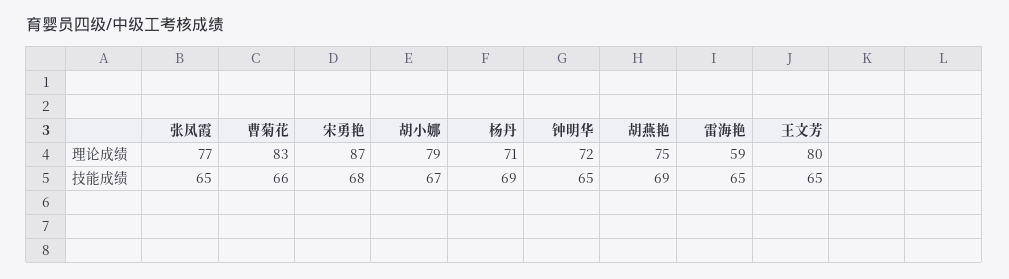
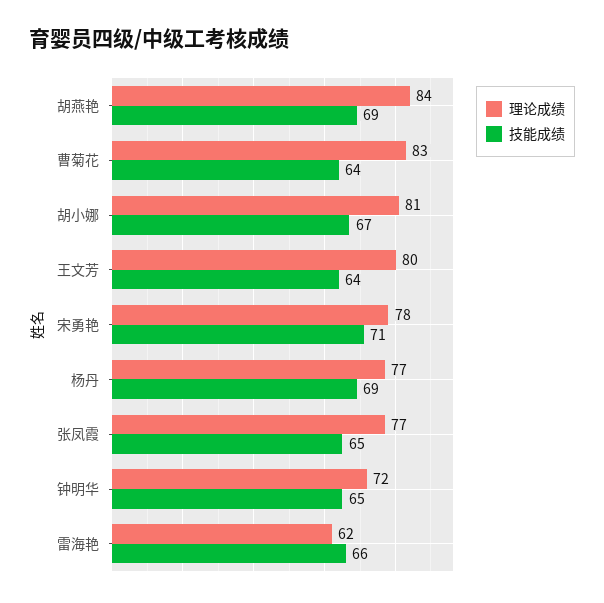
  {
    "理论成绩": {
      "张凤霞": 77,
      "曹菊花": 83,
-     "宋勇艳": 87,
+     "宋勇艳": 78,
-     "胡小娜": 79,
+     "胡小娜": 81,
-     "杨丹": 71,
+     "杨丹": 77,
      "钟明华": 72,
-     "胡燕艳": 75,
+     "胡燕艳": 84,
-     "雷海艳": 59,
+     "雷海艳": 62,
      "王文芳": 80
    },
    "技能成绩": {
      "张凤霞": 65,
-     "曹菊花": 66,
+     "曹菊花": 64,
-     "宋勇艳": 68,
+     "宋勇艳": 71,
      "胡小娜": 67,
      "杨丹": 69,
      "钟明华": 65,
      "胡燕艳": 69,
-     "雷海艳": 65,
+     "雷海艳": 66,
-     "王文芳": 65
+     "王文芳": 64
    }
  }

